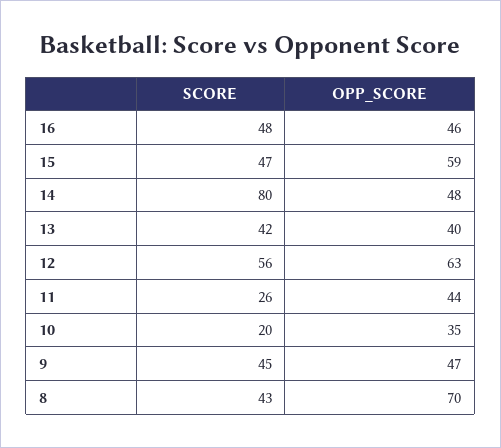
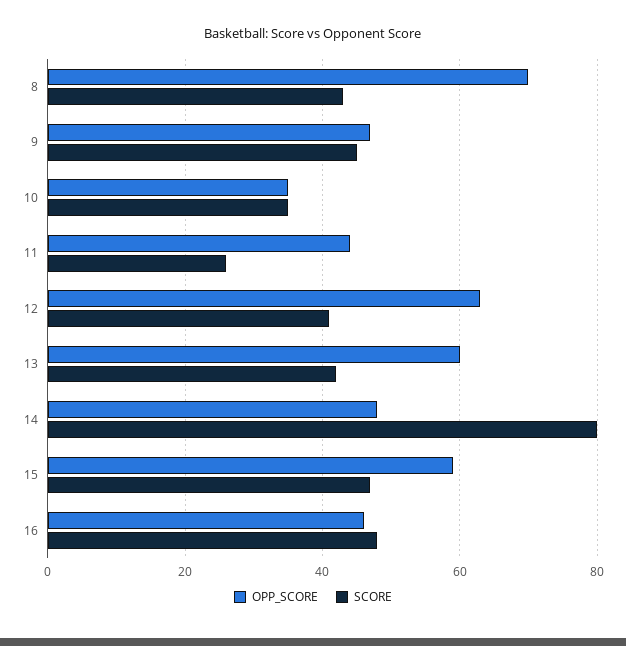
  {
    "SCORE": {
      "16": 48,
      "15": 47,
      "14": 80,
      "13": 42,
-     "12": 56,
+     "12": 40,
      "11": 26,
-     "10": 20,
+     "10": 35,
      "9": 45,
      "8": 43
    },
    "OPP_SCORE": {
      "16": 46,
      "15": 59,
      "14": 48,
-     "13": 40,
+     "13": 60,
      "12": 63,
      "11": 44,
      "10": 35,
      "9": 47,
      "8": 70
    }
  }

